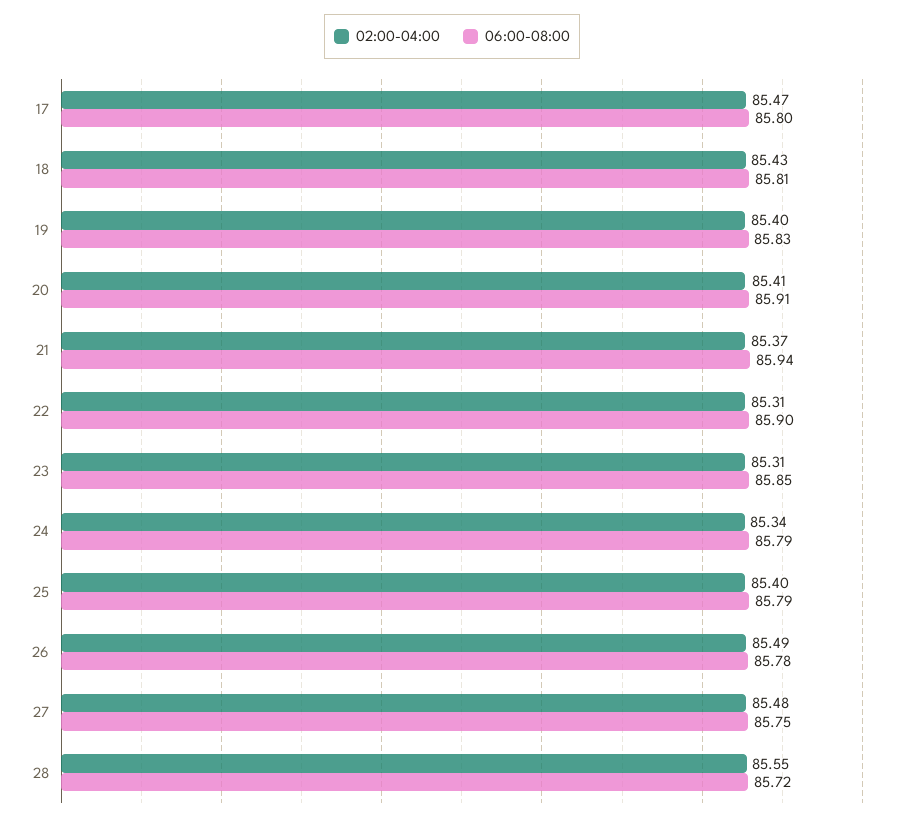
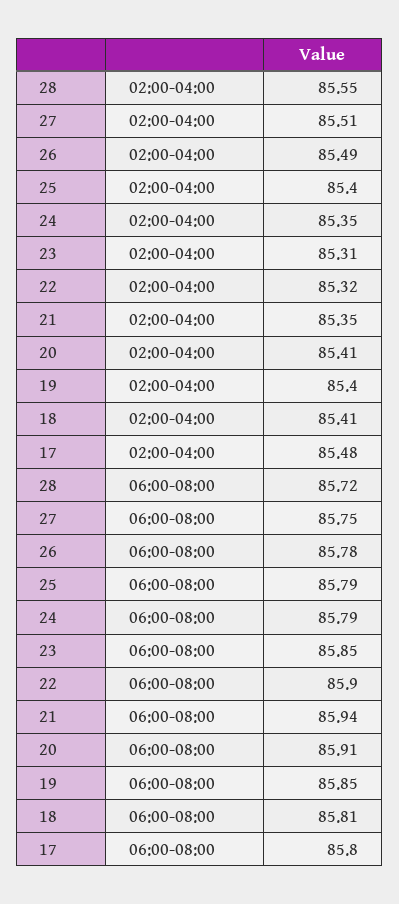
  {
    "02:00-04:00": {
-     "17": 85.47,
+     "17": 85.48,
-     "18": 85.43,
+     "18": 85.41,
      "19": 85.4,
      "20": 85.41,
-     "21": 85.37,
+     "21": 85.35,
-     "22": 85.31,
+     "22": 85.32,
      "23": 85.31,
-     "24": 85.34,
+     "24": 85.35,
      "25": 85.4,
      "26": 85.49,
-     "27": 85.48,
+     "27": 85.51,
      "28": 85.55
    },
    "06:00-08:00": {
      "17": 85.8,
      "18": 85.81,
-     "19": 85.83,
+     "19": 85.85,
      "20": 85.91,
      "21": 85.94,
      "22": 85.9,
      "23": 85.85,
      "24": 85.79,
      "25": 85.79,
      "26": 85.78,
      "27": 85.75,
      "28": 85.72
    }
  }

